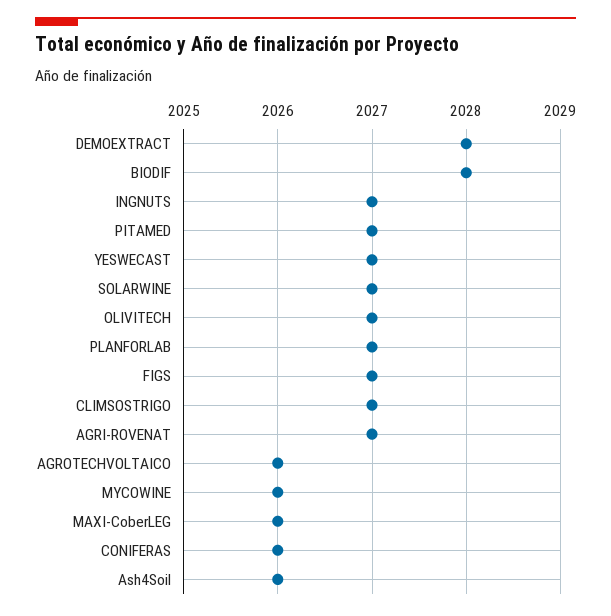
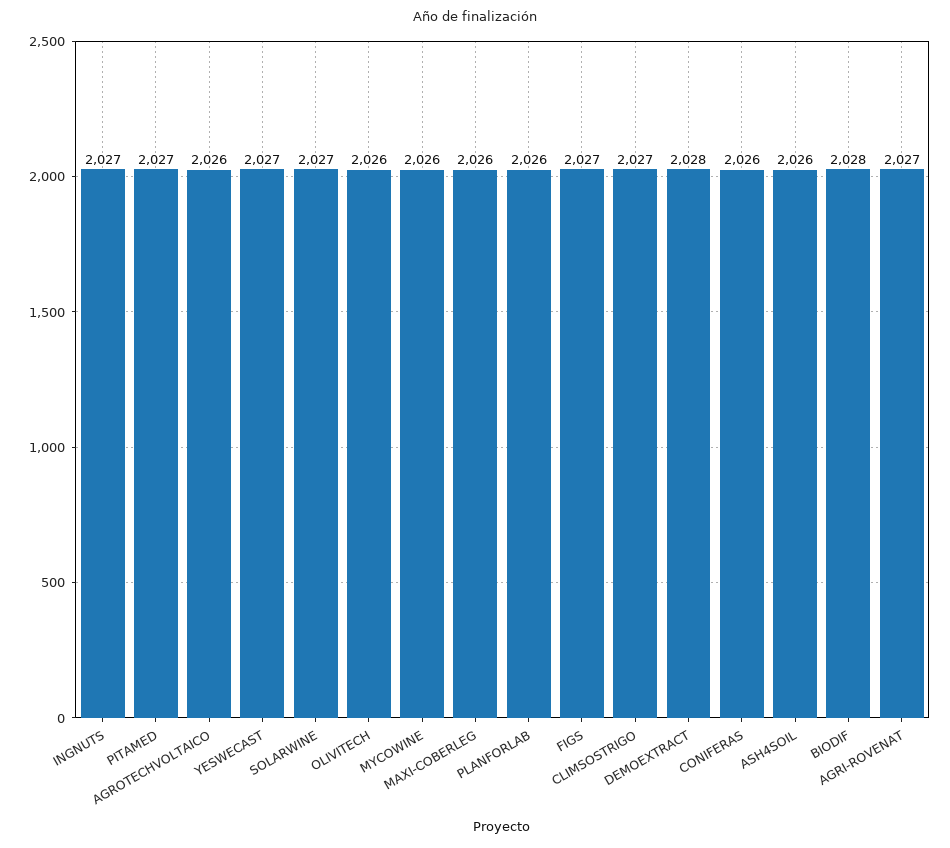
  {
    "DEMOEXTRACT": 2028,
    "BIODIF": 2028,
    "INGNUTS": 2027,
    "PITAMED": 2027,
    "YESWECAST": 2027,
    "SOLARWINE": 2027,
-   "OLIVITECH": 2027,
+   "OLIVITECH": 2026,
-   "PLANFORLAB": 2027,
+   "PLANFORLAB": 2026,
    "FIGS": 2027,
    "CLIMSOSTRIGO": 2027,
    "AGRI-ROVENAT": 2027,
    "AGROTECHVOLTAICO": 2026,
    "MYCOWINE": 2026,
    "MAXI-CoberLEG": 2026,
    "CONIFERAS": 2026,
    "Ash4Soil": 2026
  }

